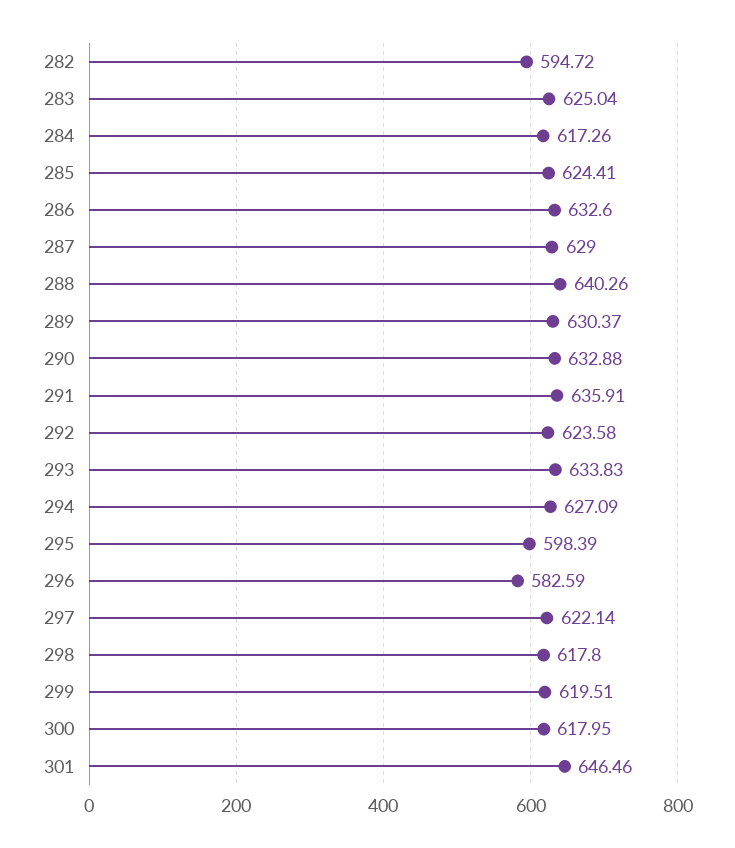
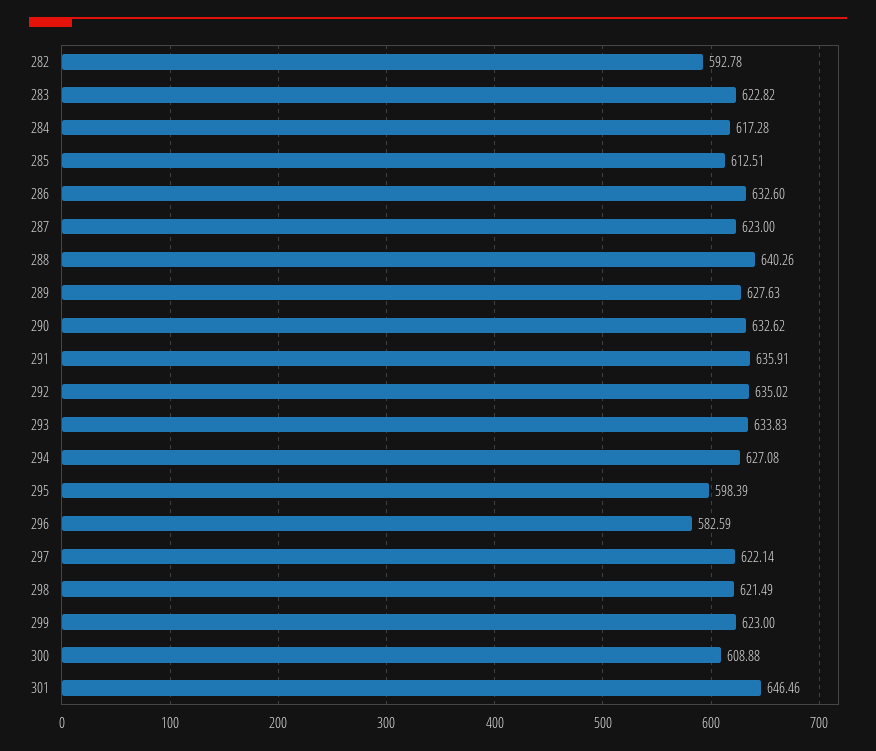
  {
-   "282": 594.72,
+   "282": 592.78,
-   "283": 625.04,
+   "283": 622.82,
-   "284": 617.26,
+   "284": 617.28,
-   "285": 624.41,
+   "285": 612.51,
    "286": 632.6,
-   "287": 629,
+   "287": 623,
    "288": 640.26,
-   "289": 630.37,
+   "289": 627.63,
-   "290": 632.88,
+   "290": 632.62,
    "291": 635.91,
-   "292": 623.58,
+   "292": 635.02,
    "293": 633.83,
-   "294": 627.09,
+   "294": 627.08,
    "295": 598.39,
    "296": 582.59,
    "297": 622.14,
-   "298": 617.8,
+   "298": 621.49,
-   "299": 619.51,
+   "299": 623,
-   "300": 617.95,
+   "300": 608.88,
    "301": 646.46
  }

